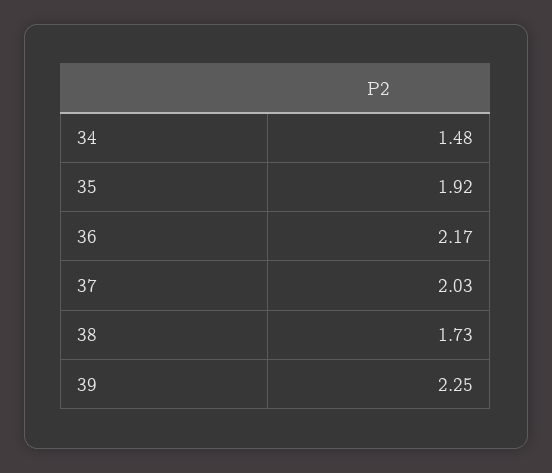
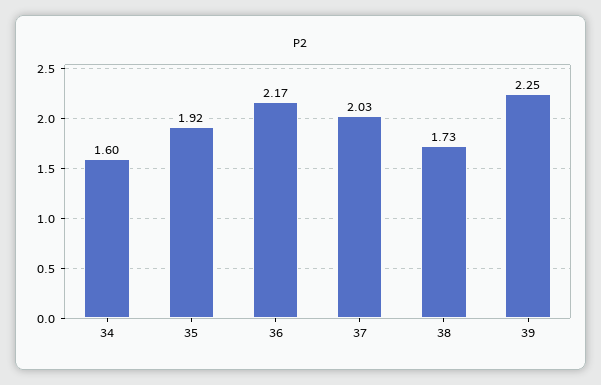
  {
-   "34": 1.48,
+   "34": 1.6,
    "35": 1.92,
    "36": 2.17,
    "37": 2.03,
    "38": 1.73,
    "39": 2.25
  }

